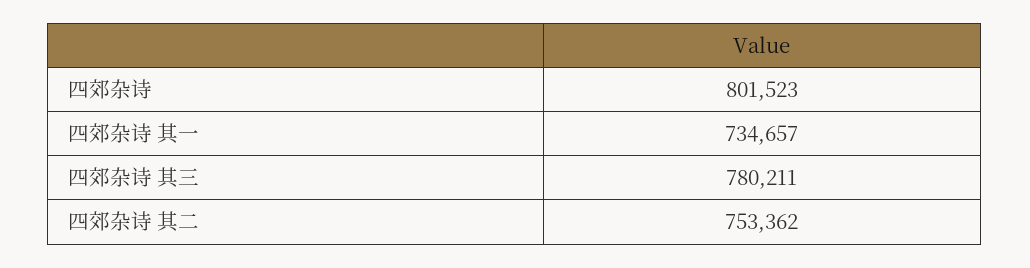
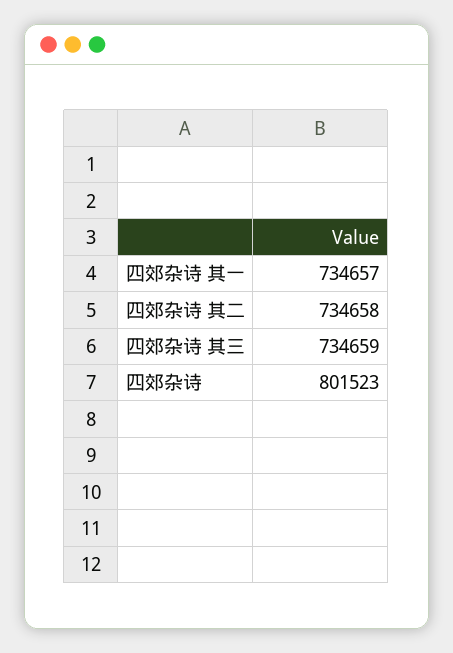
  {
    "四郊杂诗": 801523,
    "四郊杂诗 其一": 734657,
-   "四郊杂诗 其三": 780211,
+   "四郊杂诗 其三": 734659,
-   "四郊杂诗 其二": 753362
+   "四郊杂诗 其二": 734658
  }

